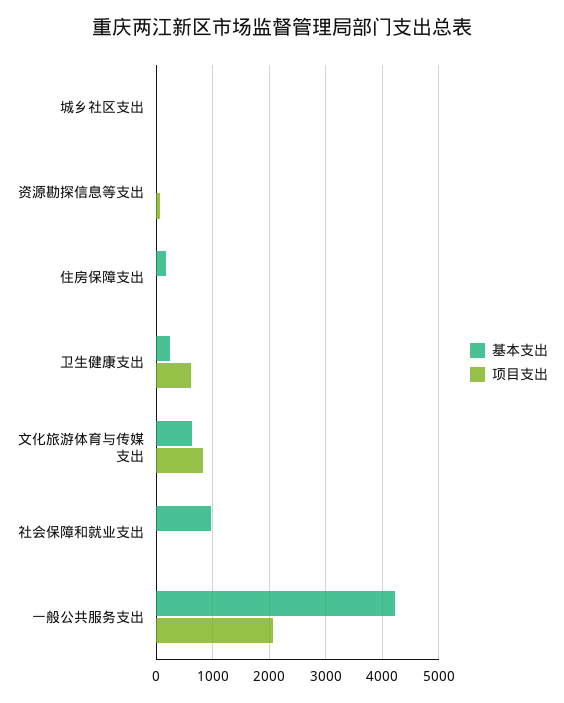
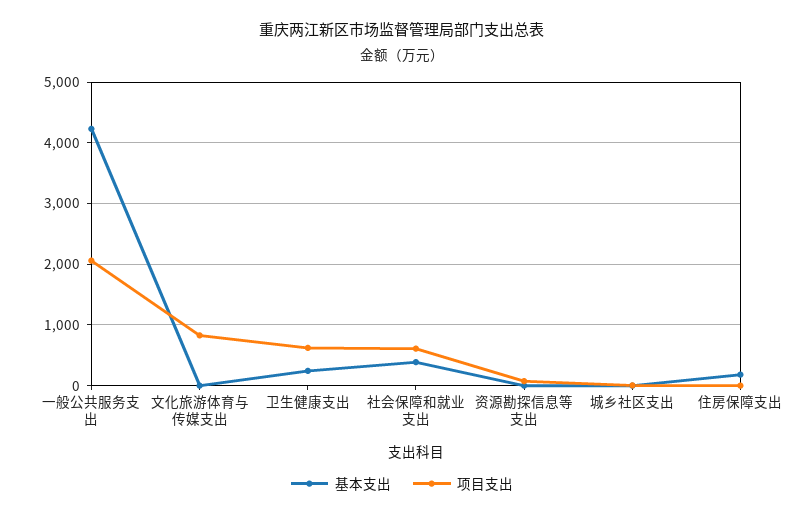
  {
    "基本支出": {
      "城乡社区支出": 0,
      "资源勘探信息等支出": 0,
      "住房保障支出": 200,
      "卫生健康支出": 200,
-     "文化旅游体育与传媒支出": 600,
+     "文化旅游体育与传媒支出": 0,
-     "社会保障和就业支出": 1000,
+     "社会保障和就业支出": 400,
      "一般公共服务支出": 4200
    },
    "项目支出": {
      "城乡社区支出": 0,
      "资源勘探信息等支出": 100,
      "住房保障支出": 0,
      "卫生健康支出": 600,
      "文化旅游体育与传媒支出": 800,
-     "社会保障和就业支出": 0,
+     "社会保障和就业支出": 600,
      "一般公共服务支出": 2100
    }
  }

